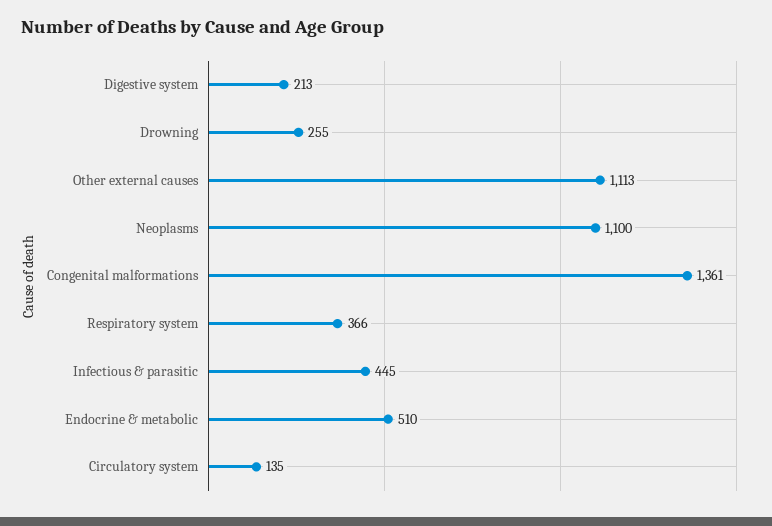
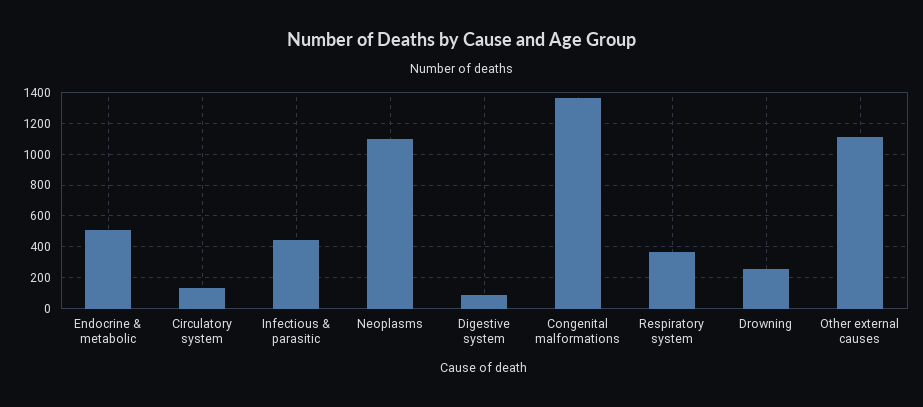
  {
-   "Digestive system": 213,
+   "Digestive system": 100,
    "Drowning": 255,
    "Other external causes": 1113,
    "Neoplasms": 1100,
    "Congenital malformations": 1361,
    "Respiratory system": 366,
    "Infectious & parasitic": 445,
    "Endocrine & metabolic": 510,
    "Circulatory system": 135
  }

